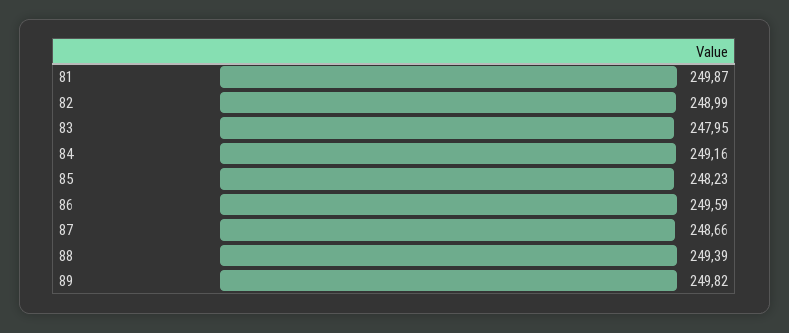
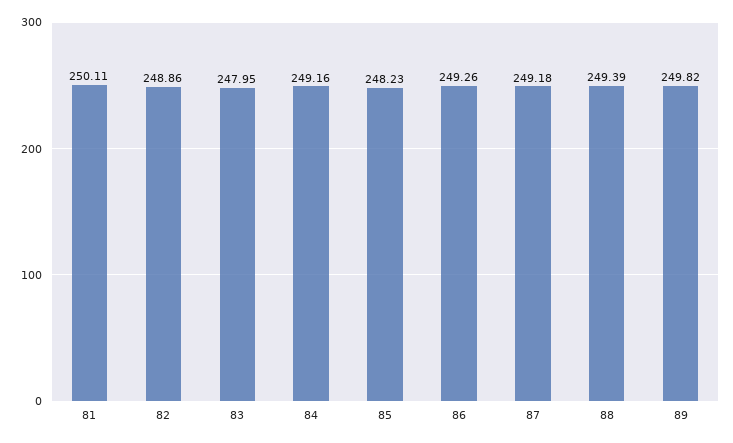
  {
-   "81": 249.87,
+   "81": 250.11,
-   "82": 248.99,
+   "82": 248.86,
    "83": 247.95,
    "84": 249.16,
    "85": 248.23,
-   "86": 249.59,
+   "86": 249.26,
-   "87": 248.66,
+   "87": 249.18,
    "88": 249.39,
    "89": 249.82
  }

